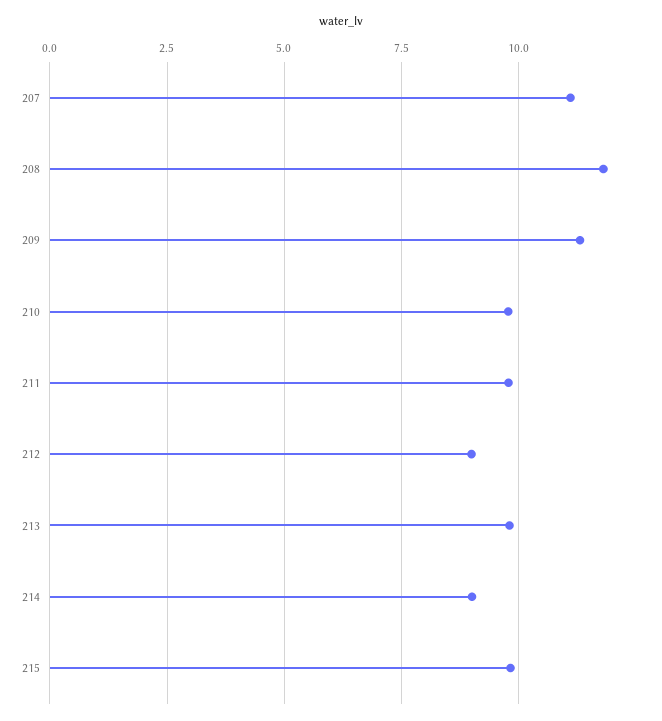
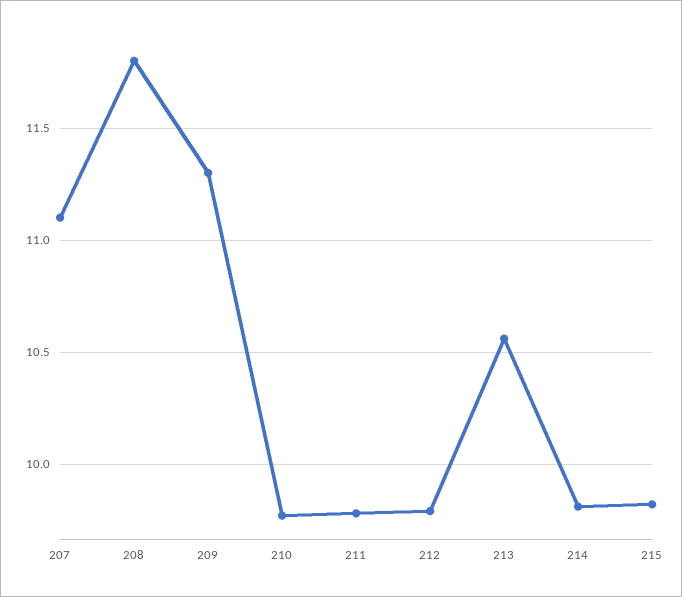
  {
    "207": 11.1,
    "208": 11.8,
    "209": 11.3,
    "210": 9.75,
    "211": 9.8,
-   "212": 9,
+   "212": 9.8,
-   "213": 9.75,
+   "213": 10.55,
-   "214": 9,
+   "214": 9.8,
    "215": 9.8
  }

